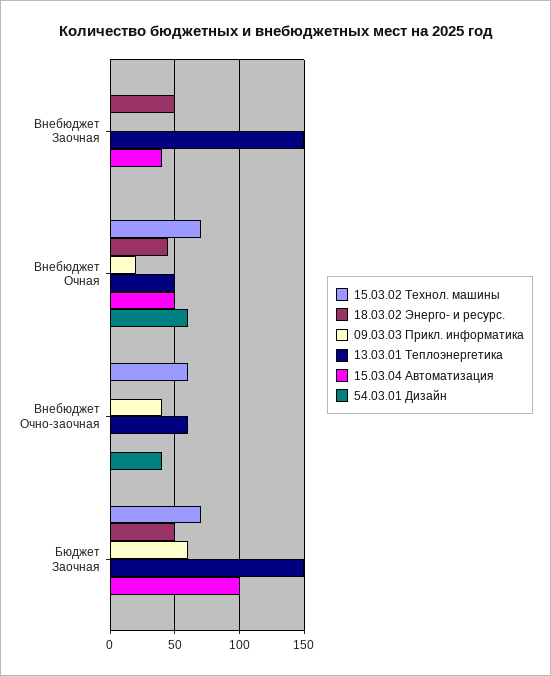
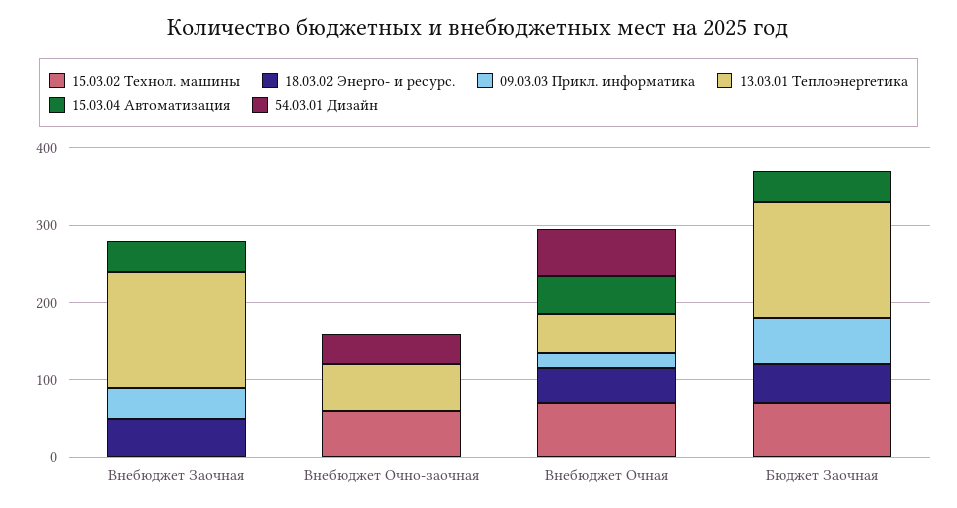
  {
    "15.03.02 Технол. машины": {
      "Внебюджет Заочная": 0,
      "Внебюджет Очная": 70,
      "Внебюджет Очно-заочная": 60,
      "Бюджет Заочная": 70
    },
    "18.03.02 Энерго- и ресурс.": {
      "Внебюджет Заочная": 50,
      "Внебюджет Очная": 45,
      "Внебюджет Очно-заочная": 0,
      "Бюджет Заочная": 50
    },
    "09.03.03 Прикл. информатика": {
-     "Внебюджет Заочная": 0,
+     "Внебюджет Заочная": 40,
      "Внебюджет Очная": 20,
-     "Внебюджет Очно-заочная": 40,
+     "Внебюджет Очно-заочная": 0,
      "Бюджет Заочная": 60
    },
    "13.03.01 Теплоэнергетика": {
      "Внебюджет Заочная": 150,
      "Внебюджет Очная": 50,
      "Внебюджет Очно-заочная": 60,
      "Бюджет Заочная": 150
    },
    "15.03.04 Автоматизация": {
      "Внебюджет Заочная": 40,
      "Внебюджет Очная": 50,
      "Внебюджет Очно-заочная": 0,
-     "Бюджет Заочная": 100
+     "Бюджет Заочная": 40
    },
    "54.03.01 Дизайн": {
      "Внебюджет Заочная": 0,
      "Внебюджет Очная": 60,
      "Внебюджет Очно-заочная": 40,
      "Бюджет Заочная": 0
    }
  }

